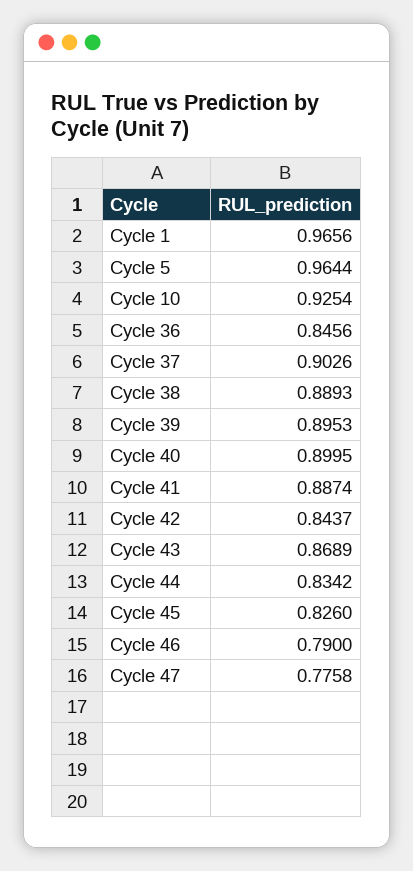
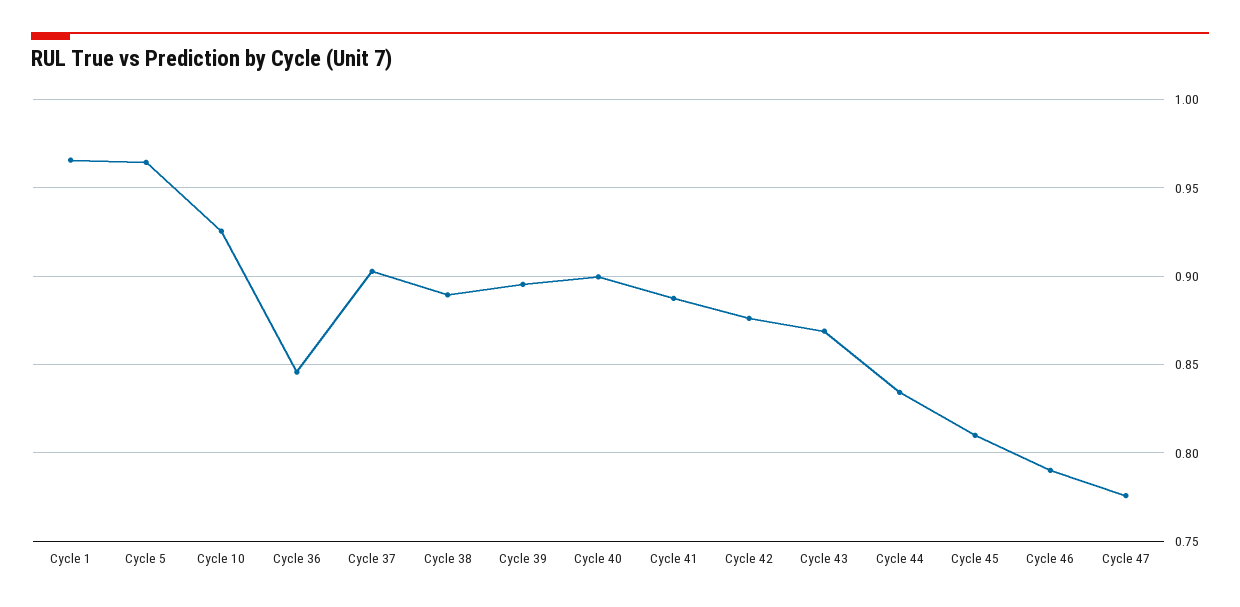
  {
    "Cycle 1": 0.9656,
    "Cycle 5": 0.9644,
    "Cycle 10": 0.9254,
    "Cycle 36": 0.8456,
    "Cycle 37": 0.9026,
    "Cycle 38": 0.8893,
    "Cycle 39": 0.8953,
    "Cycle 40": 0.8995,
    "Cycle 41": 0.8874,
-   "Cycle 42": 0.8437,
+   "Cycle 42": 0.875,
    "Cycle 43": 0.8689,
    "Cycle 44": 0.8342,
-   "Cycle 45": 0.826,
+   "Cycle 45": 0.81,
    "Cycle 46": 0.79,
    "Cycle 47": 0.7758
  }

